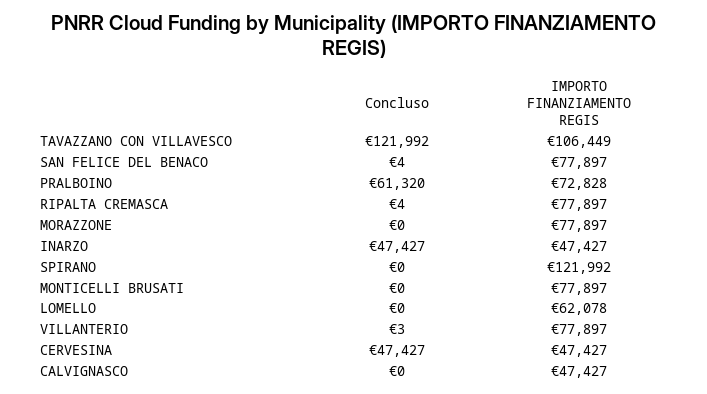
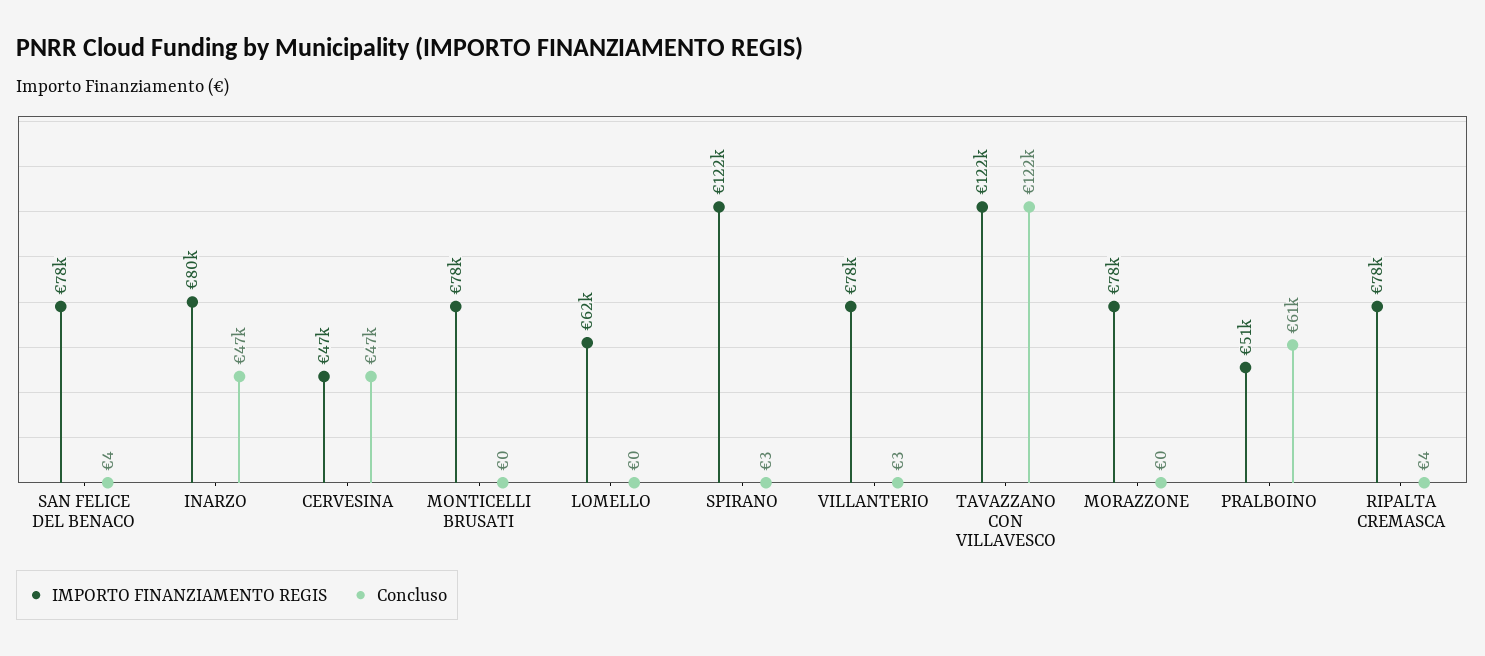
  {
    "Concluso": {
      "TAVAZZANO CON VILLAVESCO": 121992,
      "SAN FELICE DEL BENACO": 4,
      "PRALBOINO": 61320,
      "RIPALTA CREMASCA": 4,
      "MORAZZONE": 0,
      "INARZO": 47427,
-     "SPIRANO": 0,
+     "SPIRANO": 3,
      "MONTICELLI BRUSATI": 0,
      "LOMELLO": 0,
      "VILLANTERIO": 3,
-     "CERVESINA": 47427,
+     "CERVESINA": 47427
-     "CALVIGNASCO": 0
    },
    "IMPORTO FINANZIAMENTO REGIS": {
-     "TAVAZZANO CON VILLAVESCO": 106449,
+     "TAVAZZANO CON VILLAVESCO": 122000,
      "SAN FELICE DEL BENACO": 77897,
-     "PRALBOINO": 72828,
+     "PRALBOINO": 51000,
      "RIPALTA CREMASCA": 77897,
      "MORAZZONE": 77897,
-     "INARZO": 47427,
+     "INARZO": 80000,
      "SPIRANO": 121992,
      "MONTICELLI BRUSATI": 77897,
      "LOMELLO": 62078,
      "VILLANTERIO": 77897,
-     "CERVESINA": 47427,
+     "CERVESINA": 47427
-     "CALVIGNASCO": 47427
    }
  }

